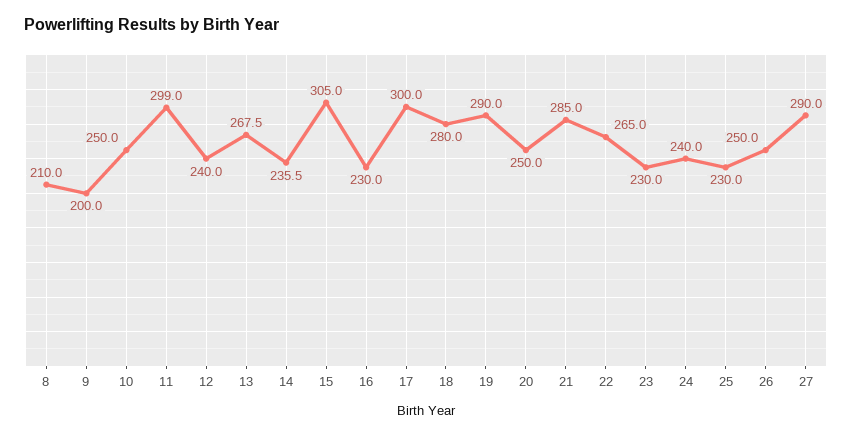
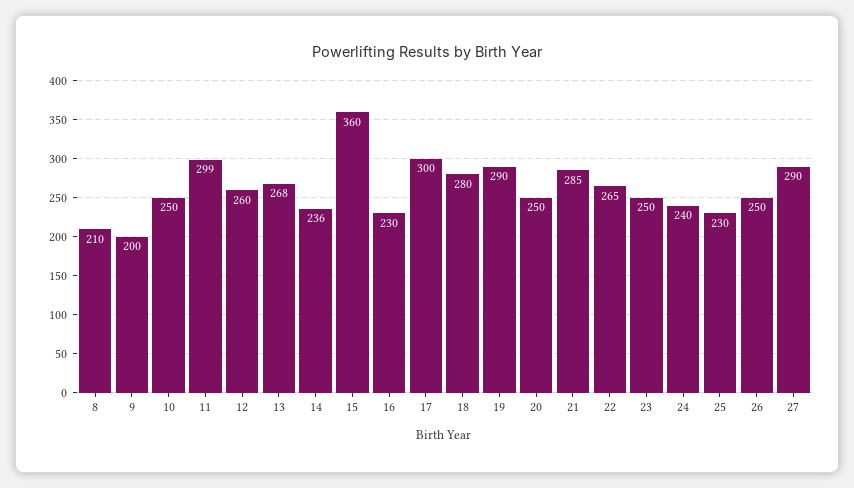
  {
    "8": 210,
    "9": 200,
    "10": 250,
    "11": 299,
-   "12": 240,
+   "12": 260,
    "13": 267.5,
    "14": 235.5,
-   "15": 305,
+   "15": 360,
    "16": 230,
    "17": 300,
    "18": 280,
    "19": 290,
    "20": 250,
    "21": 285,
    "22": 265,
-   "23": 230,
+   "23": 250,
    "24": 240,
    "25": 230,
    "26": 250,
    "27": 290
  }

